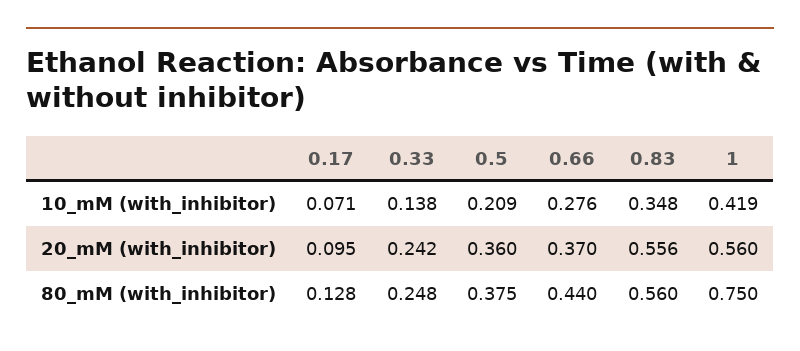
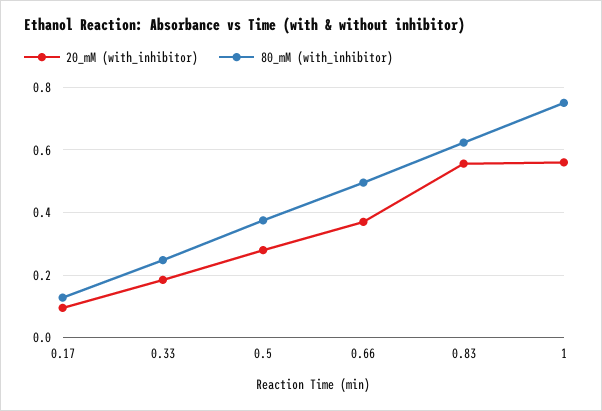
  {
-   "10_mM (with_inhibitor)": {
-     "0.17": 0.071,
-     "0.33": 0.138,
-     "0.5": 0.209,
-     "0.66": 0.276,
-     "0.83": 0.348,
-     "1": 0.419
-   },
    "20_mM (with_inhibitor)": {
      "0.17": 0.095,
-     "0.33": 0.242,
+     "0.33": 0.18,
-     "0.5": 0.36,
+     "0.5": 0.28,
      "0.66": 0.37,
      "0.83": 0.556,
      "1": 0.56
    },
    "80_mM (with_inhibitor)": {
      "0.17": 0.128,
      "0.33": 0.248,
      "0.5": 0.375,
-     "0.66": 0.44,
+     "0.66": 0.5,
-     "0.83": 0.56,
+     "0.83": 0.62,
      "1": 0.75
    }
  }

